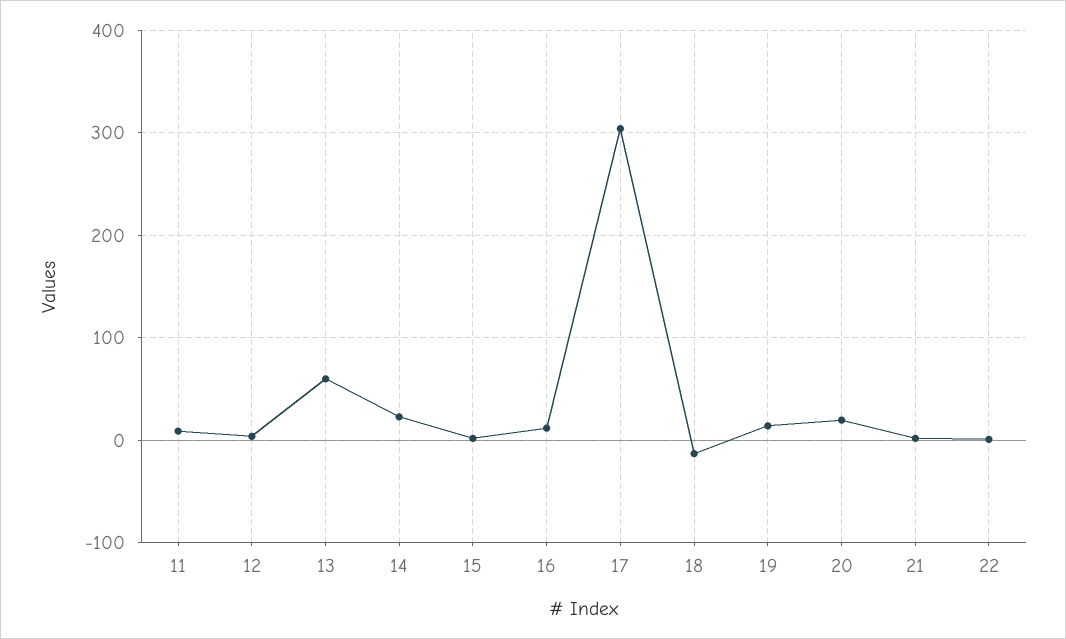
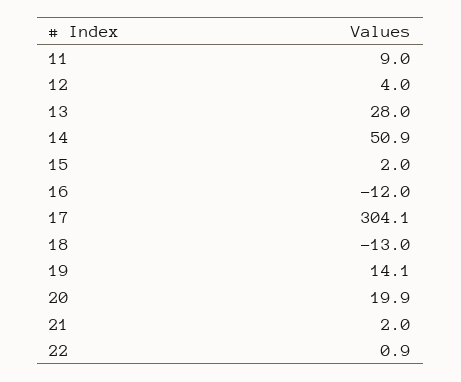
  {
    "11": 9,
    "12": 4,
-   "13": 60,
+   "13": 28,
-   "14": 20,
+   "14": 50.9,
    "15": 2,
-   "16": 10,
+   "16": -12,
    "17": 304.1,
    "18": -13,
    "19": 14.1,
    "20": 19.9,
    "21": 2,
    "22": 0.9
  }

